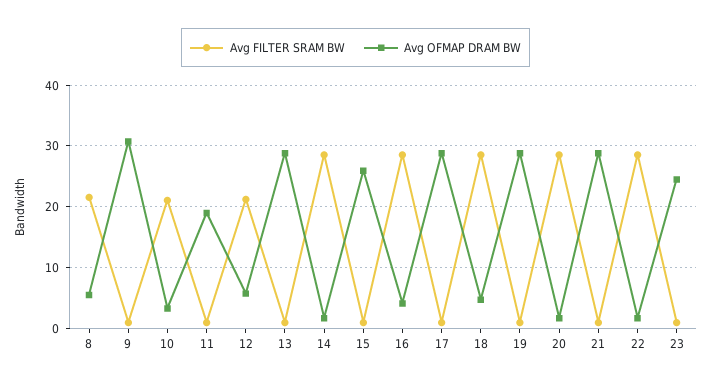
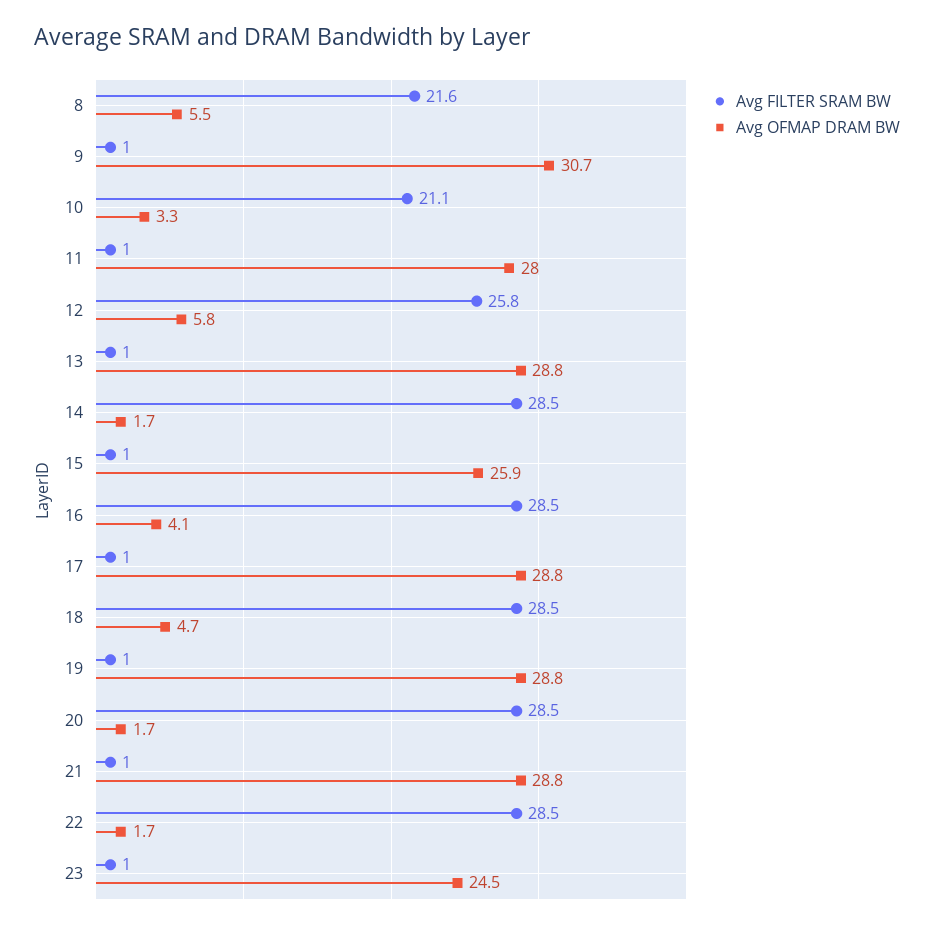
  {
    "Avg FILTER SRAM BW": {
      "8": 21.6,
      "9": 1,
      "10": 21.1,
      "11": 1,
-     "12": 21,
+     "12": 25.8,
      "13": 1,
      "14": 28.5,
      "15": 1,
      "16": 28.5,
      "17": 1,
      "18": 28.5,
      "19": 1,
      "20": 28.5,
      "21": 1,
      "22": 28.5,
      "23": 1
    },
    "Avg OFMAP DRAM BW": {
      "8": 5.5,
      "9": 30.7,
      "10": 3.3,
-     "11": 19,
+     "11": 28,
      "12": 5.8,
      "13": 28.8,
      "14": 1.7,
      "15": 25.9,
      "16": 4.1,
      "17": 28.8,
      "18": 4.7,
      "19": 28.8,
      "20": 1.7,
      "21": 28.8,
      "22": 1.7,
      "23": 24.5
    }
  }

